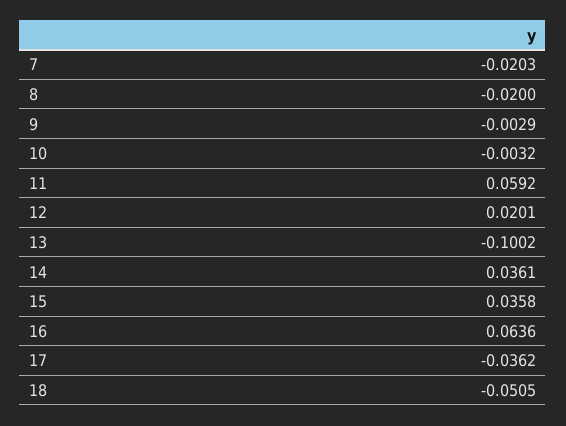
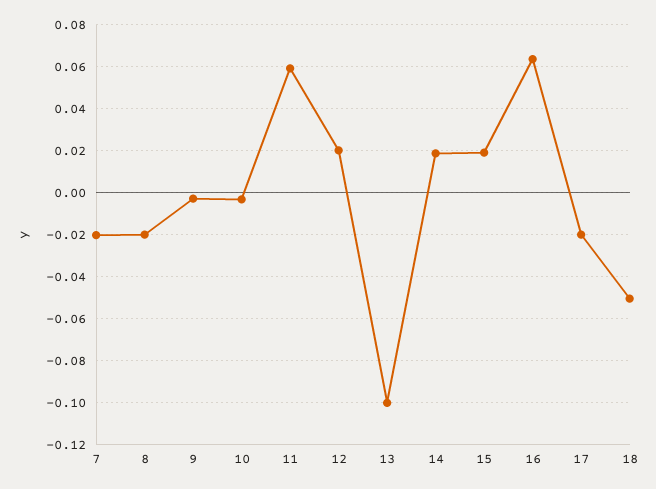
  {
    "7": -0.0203,
    "8": -0.02,
    "9": -0.0029,
    "10": -0.0032,
    "11": 0.0592,
    "12": 0.0201,
    "13": -0.1002,
-   "14": 0.0361,
+   "14": 0.02,
-   "15": 0.0358,
+   "15": 0.02,
    "16": 0.0636,
-   "17": -0.0362,
+   "17": -0.02,
    "18": -0.0505
  }

